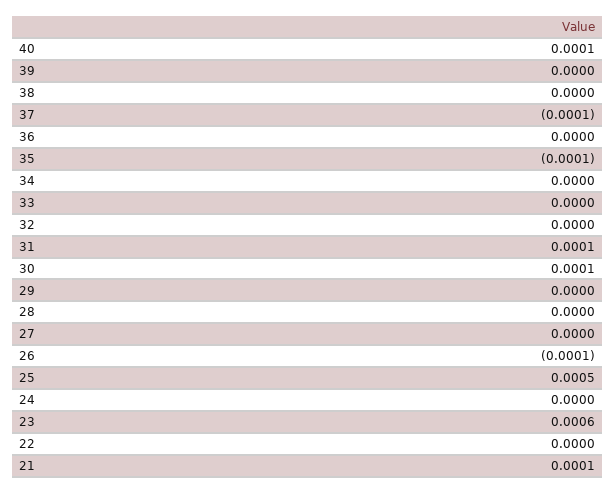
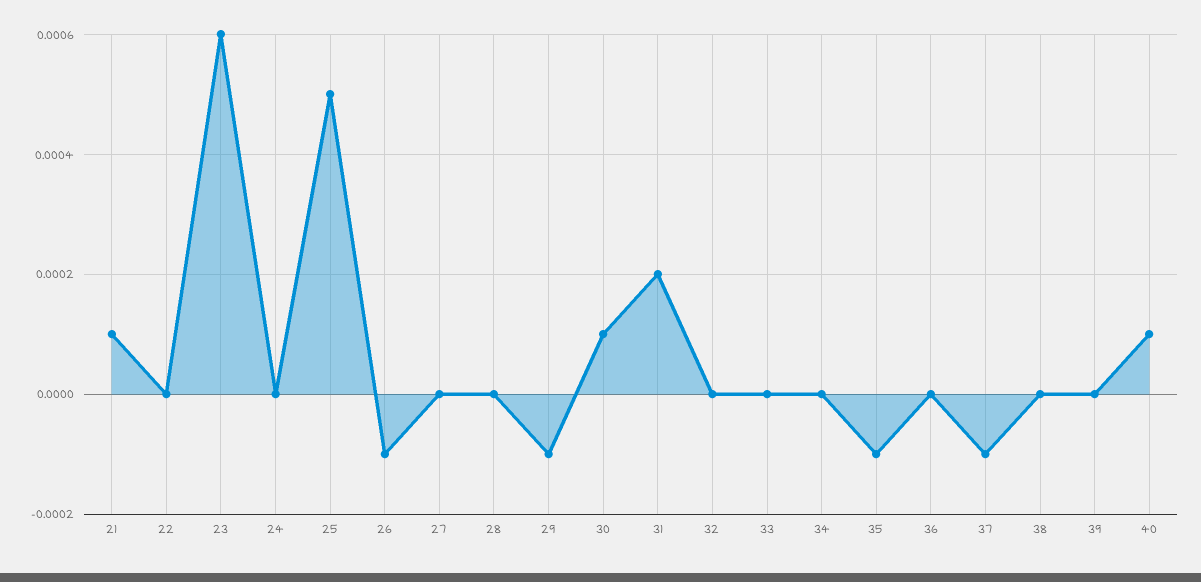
  {
    "40": 0.0001,
    "39": 0,
    "38": 0,
    "37": -0.0001,
    "36": 0,
    "35": -0.0001,
    "34": 0,
    "33": 0,
    "32": 0,
-   "31": 0.0001,
+   "31": 0.0002,
    "30": 0.0001,
-   "29": 0,
+   "29": -0.0001,
    "28": 0,
    "27": 0,
    "26": -0.0001,
    "25": 0.0005,
    "24": 0,
    "23": 0.0006,
    "22": 0,
    "21": 0.0001
  }

